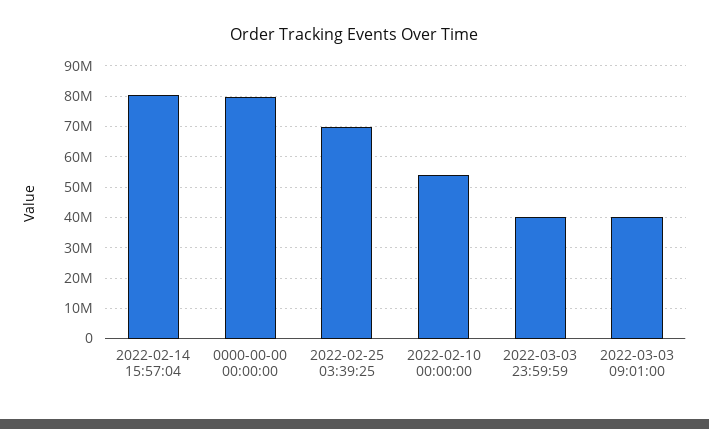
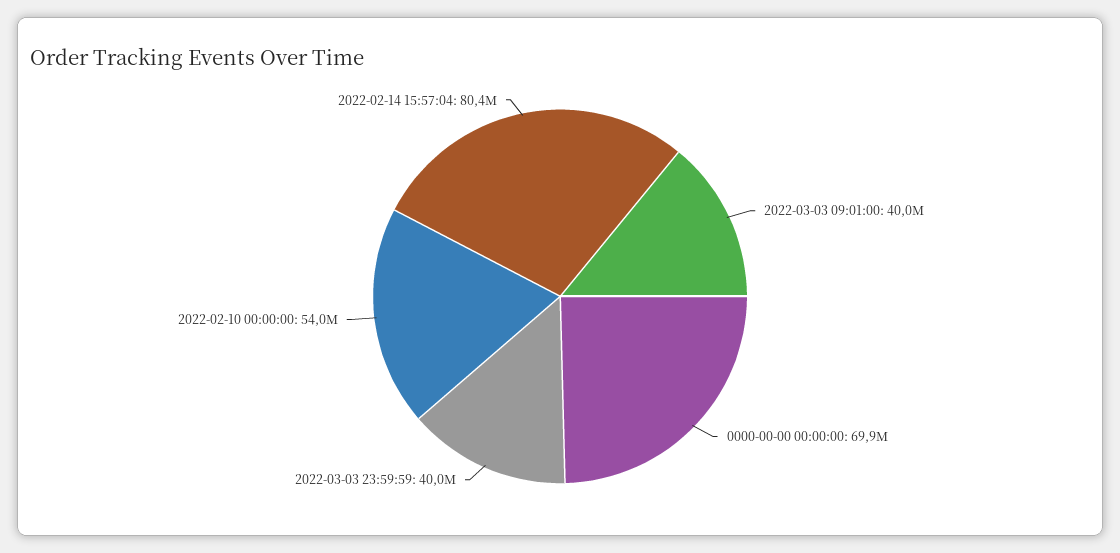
  {
    "2022-02-14 15:57:04": 80400000,
-   "0000-00-00 00:00:00": 80000000,
+   "0000-00-00 00:00:00": 69900000,
-   "2022-02-25 03:39:25": 70000000,
    "2022-02-10 00:00:00": 54000000,
    "2022-03-03 23:59:59": 40000000,
    "2022-03-03 09:01:00": 40000000
  }

